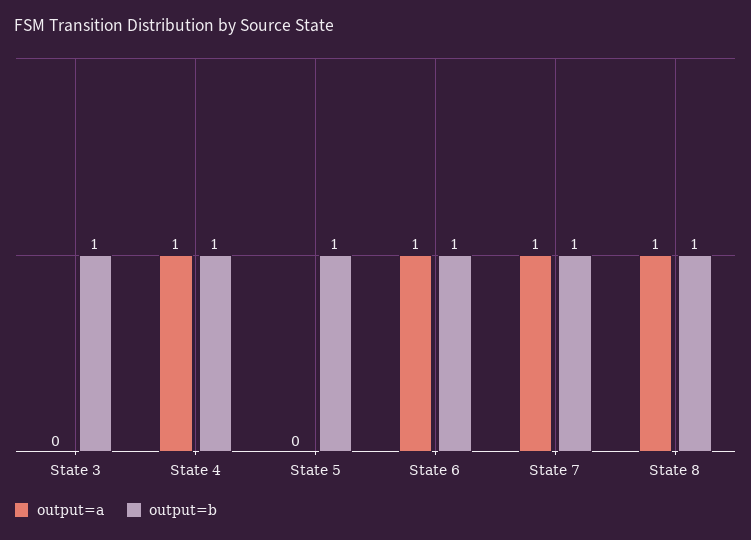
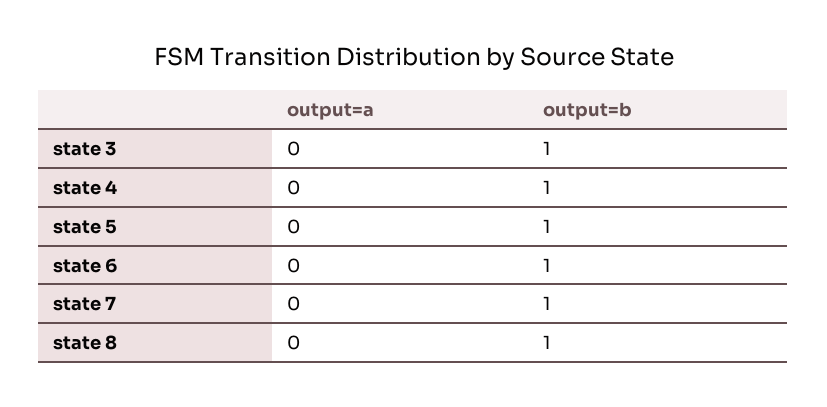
  {
    "output=a": {
      "State 3": 0,
-     "State 4": 1,
+     "State 4": 0,
      "State 5": 0,
-     "State 6": 1,
+     "State 6": 0,
-     "State 7": 1,
+     "State 7": 0,
-     "State 8": 1
+     "State 8": 0
    },
    "output=b": {
      "State 3": 1,
      "State 4": 1,
      "State 5": 1,
      "State 6": 1,
      "State 7": 1,
      "State 8": 1
    }
  }

